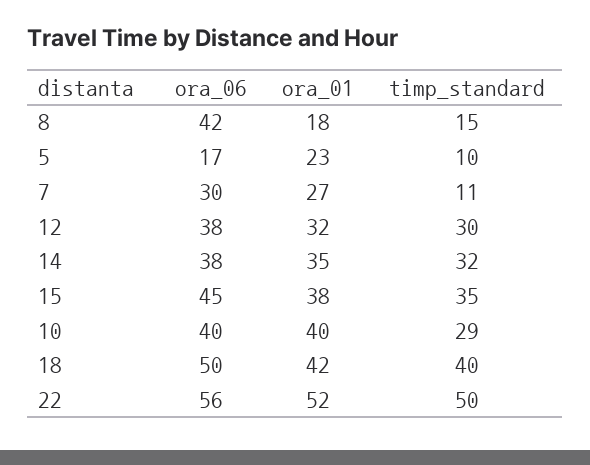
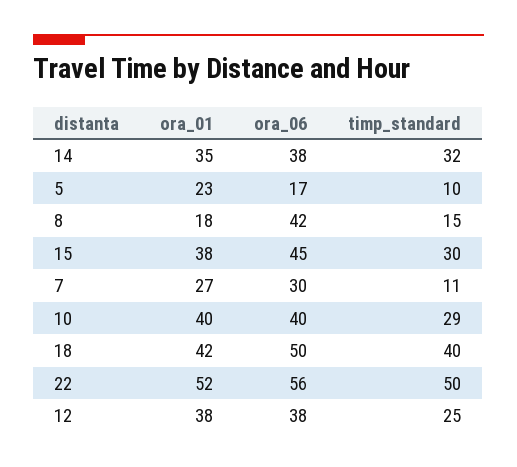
  {
    "ora_06": {
      "8": 42,
      "5": 17,
      "7": 30,
      "12": 38,
      "14": 38,
      "15": 45,
      "10": 40,
      "18": 50,
      "22": 56
    },
    "ora_01": {
      "8": 18,
      "5": 23,
      "7": 27,
-     "12": 32,
+     "12": 38,
      "14": 35,
      "15": 38,
      "10": 40,
      "18": 42,
      "22": 52
    },
    "timp_standard": {
      "8": 15,
      "5": 10,
      "7": 11,
-     "12": 30,
+     "12": 25,
      "14": 32,
-     "15": 35,
+     "15": 30,
      "10": 29,
      "18": 40,
      "22": 50
    }
  }

